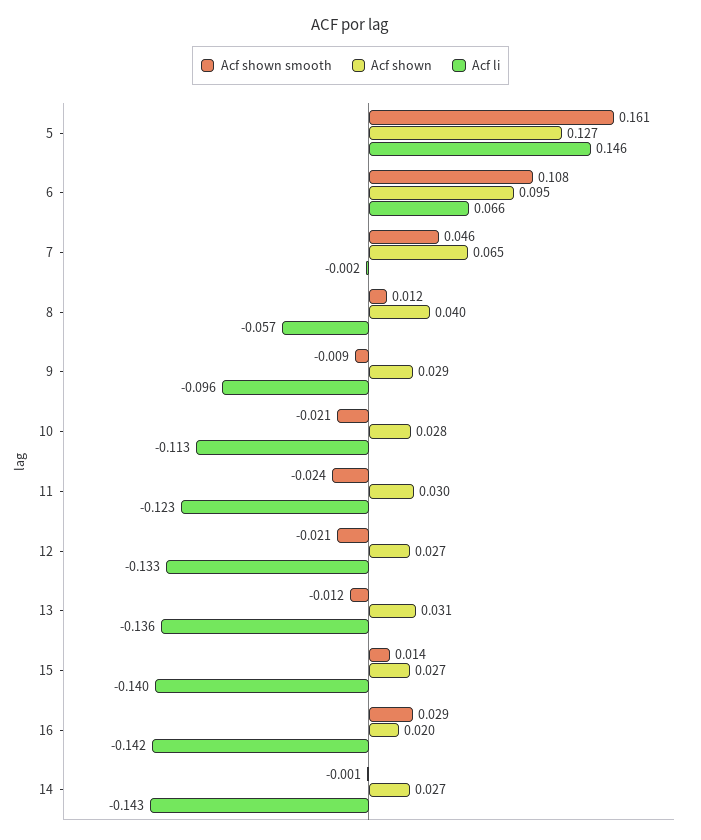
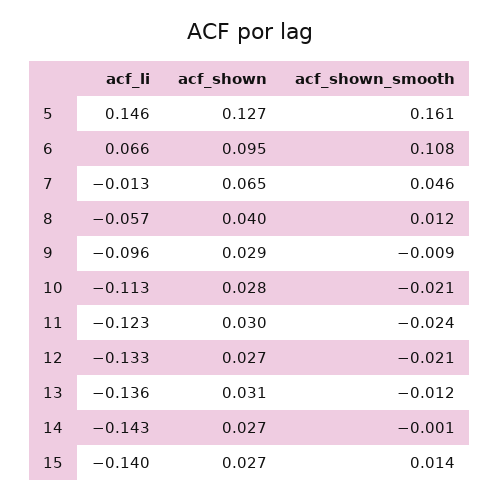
  {
    "Acf shown smooth": {
      "5": 0.161,
      "6": 0.108,
      "7": 0.046,
      "8": 0.012,
      "9": -0.009,
      "10": -0.021,
      "11": -0.024,
      "12": -0.021,
      "13": -0.012,
      "15": 0.014,
-     "16": 0.029,
      "14": -0.001
    },
    "Acf shown": {
      "5": 0.127,
      "6": 0.095,
      "7": 0.065,
      "8": 0.04,
      "9": 0.029,
      "10": 0.028,
      "11": 0.03,
      "12": 0.027,
      "13": 0.031,
      "15": 0.027,
-     "16": 0.02,
      "14": 0.027
    },
    "Acf li": {
      "5": 0.146,
      "6": 0.066,
-     "7": -0.002,
+     "7": -0.013,
      "8": -0.057,
      "9": -0.096,
      "10": -0.113,
      "11": -0.123,
      "12": -0.133,
      "13": -0.136,
      "15": -0.14,
-     "16": -0.142,
      "14": -0.143
    }
  }

